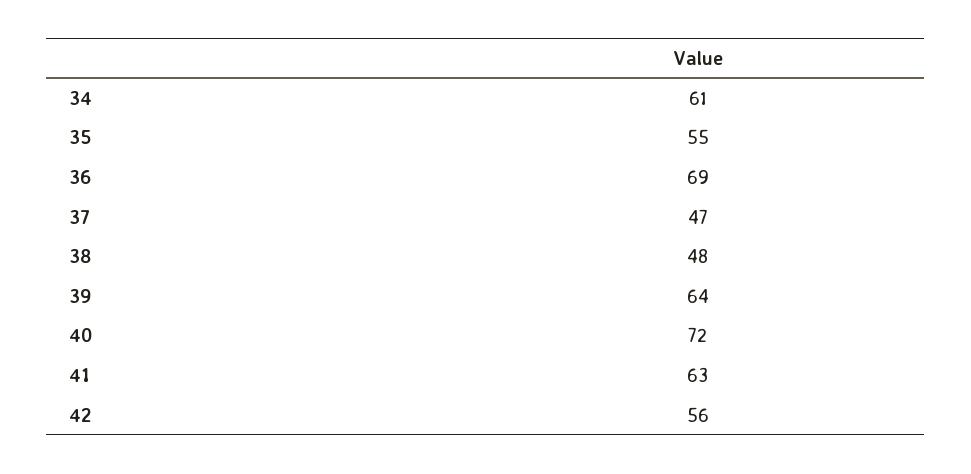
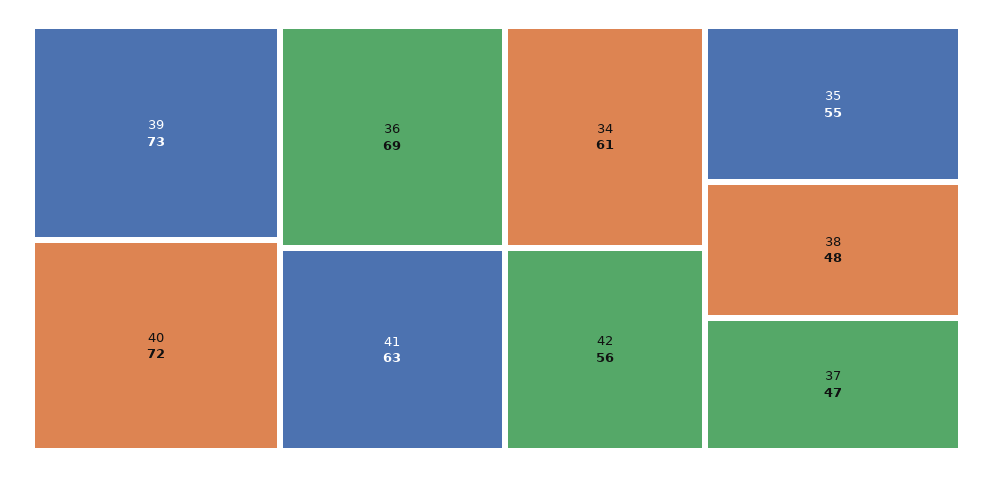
  {
    "34": 61,
    "35": 55,
    "36": 69,
    "37": 47,
    "38": 48,
-   "39": 64,
+   "39": 73,
    "40": 72,
    "41": 63,
    "42": 56
  }

